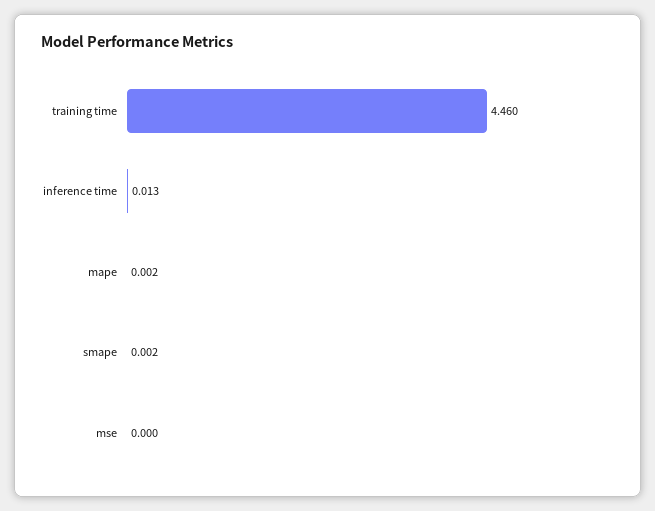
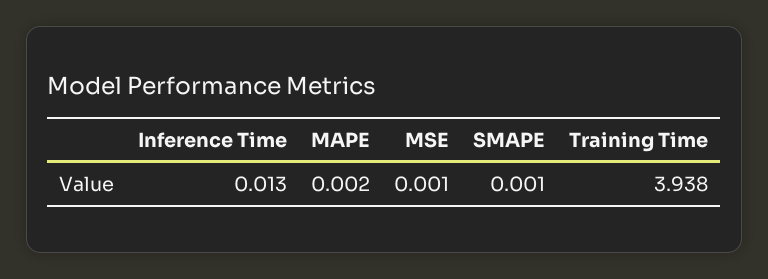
  {
-   "training time": 4.46,
+   "training time": 3.938,
    "inference time": 0.013,
    "mape": 0.002,
-   "smape": 0.002,
+   "smape": 0.001,
-   "mse": 0
+   "mse": 0.001
  }

